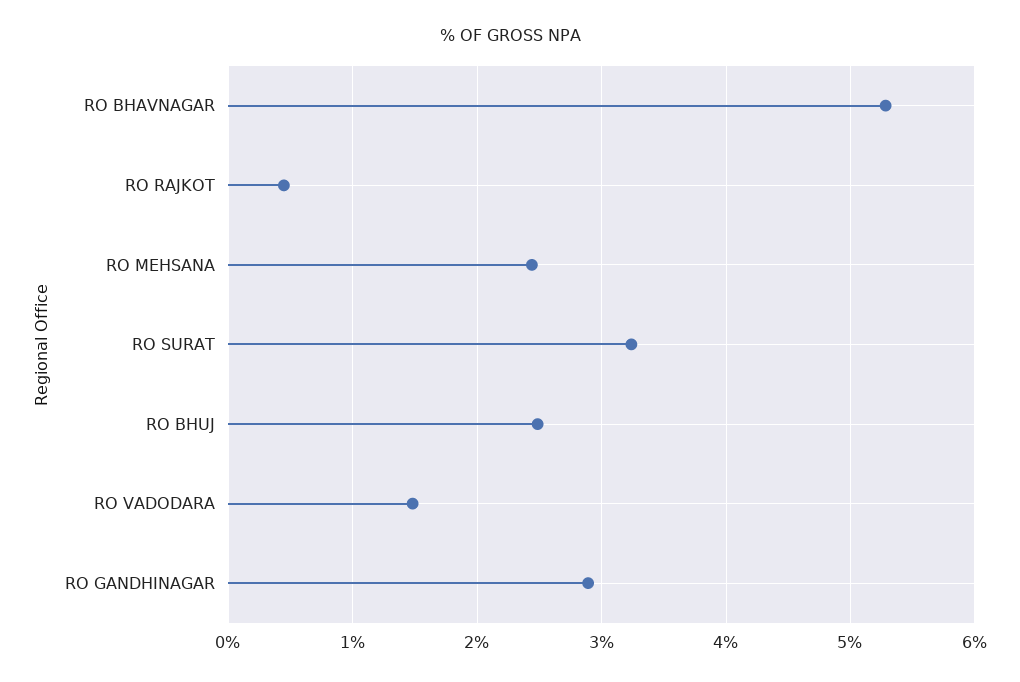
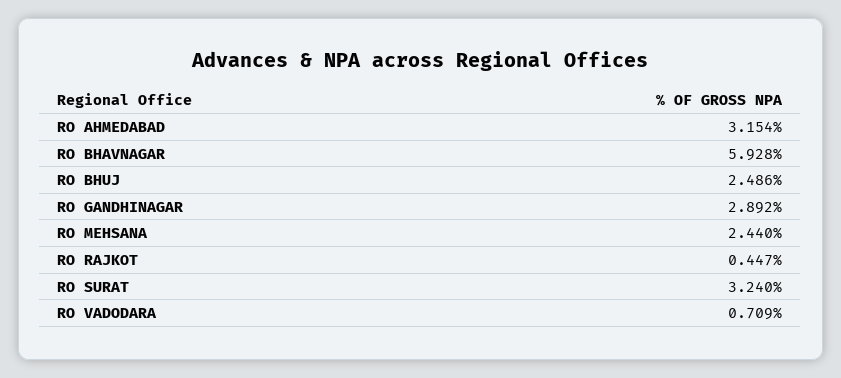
  {
-   "RO BHAVNAGAR": 5.3,
+   "RO BHAVNAGAR": 5.928,
    "RO RAJKOT": 0.447,
    "RO MEHSANA": 2.44,
    "RO SURAT": 3.24,
    "RO BHUJ": 2.486,
-   "RO VADODARA": 1.5,
+   "RO VADODARA": 0.709,
-   "RO GANDHINAGAR": 2.892
+   "RO GANDHINAGAR": 2.892,
+   "RO AHMEDABAD": 3.154
  }

